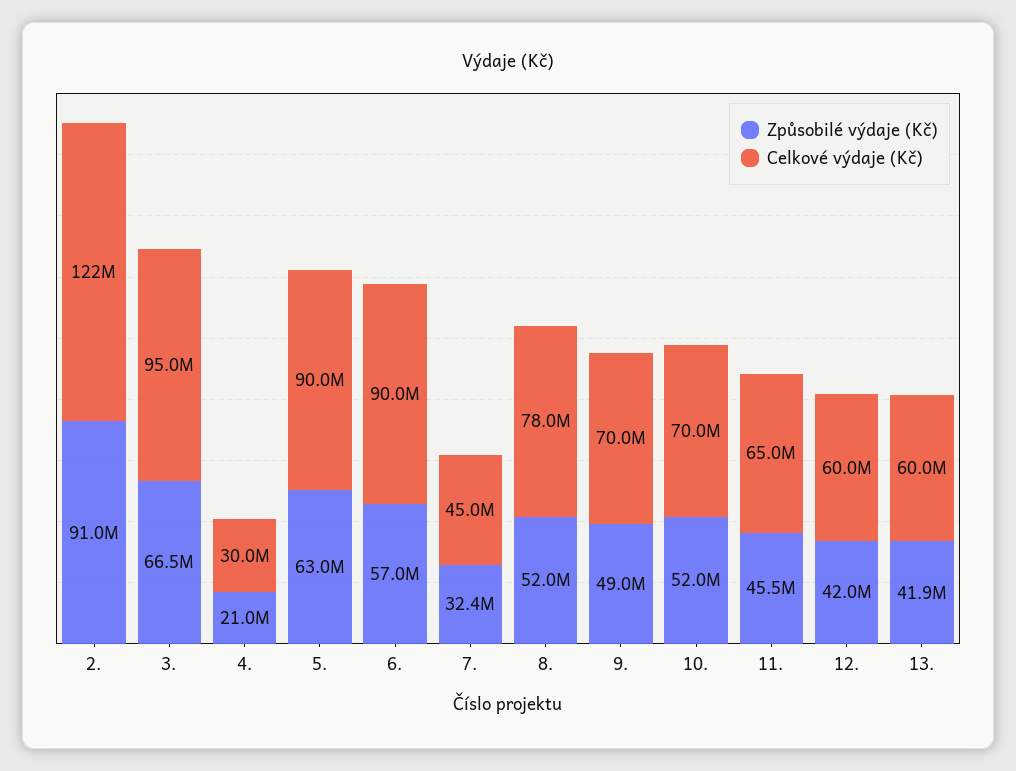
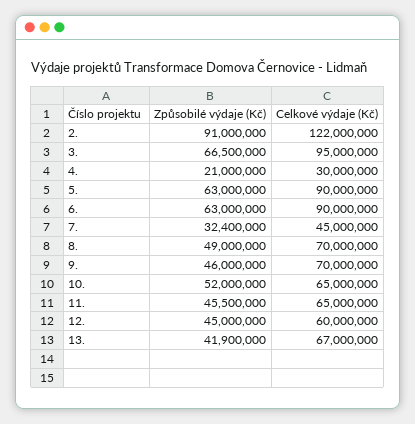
  {
    "Způsobilé výdaje (Kč)": {
      "2.": 91000000,
      "3.": 66500000,
      "4.": 21000000,
      "5.": 63000000,
-     "6.": 57000000,
+     "6.": 63000000,
      "7.": 32400000,
-     "8.": 52000000,
+     "8.": 49000000,
-     "9.": 49000000,
+     "9.": 46000000,
      "10.": 52000000,
      "11.": 45500000,
-     "12.": 42000000,
+     "12.": 45000000,
      "13.": 41900000
    },
    "Celkové výdaje (Kč)": {
      "2.": 122000000,
      "3.": 95000000,
      "4.": 30000000,
      "5.": 90000000,
      "6.": 90000000,
      "7.": 45000000,
-     "8.": 78000000,
+     "8.": 70000000,
      "9.": 70000000,
-     "10.": 70000000,
+     "10.": 65000000,
      "11.": 65000000,
      "12.": 60000000,
-     "13.": 60000000
+     "13.": 67000000
    }
  }

